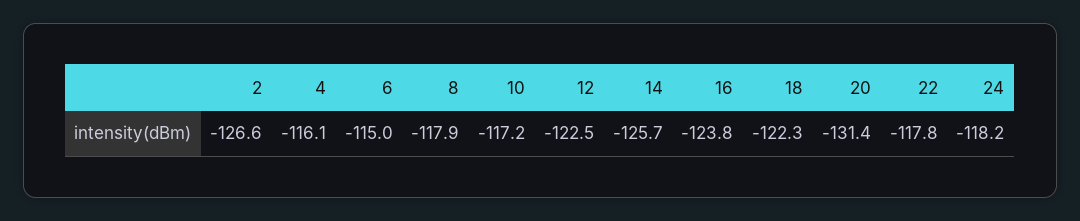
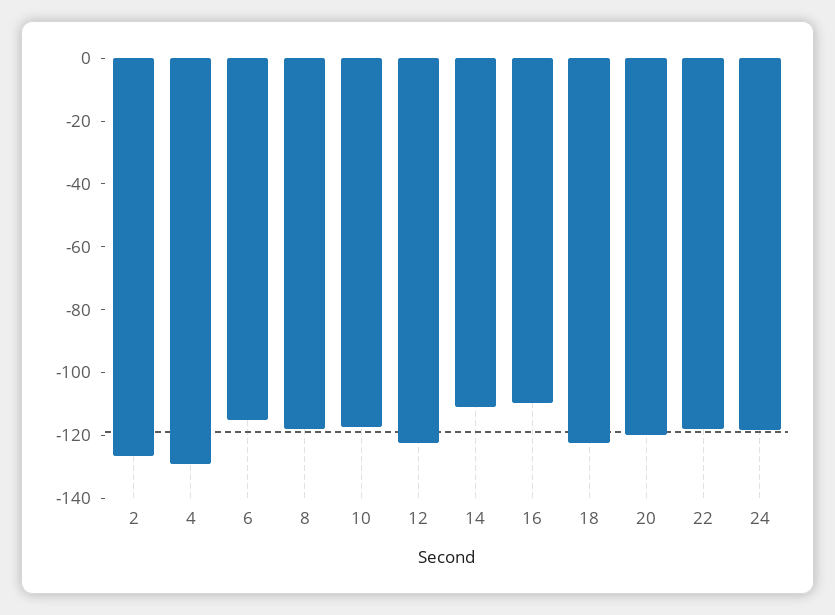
  {
    "2": -126.6,
-   "4": -116.1,
+   "4": -130,
    "6": -115,
    "8": -117.9,
    "10": -117.2,
    "12": -122.5,
-   "14": -125.7,
+   "14": -110,
-   "16": -123.8,
+   "16": -110,
    "18": -122.3,
-   "20": -131.4,
+   "20": -120,
    "22": -117.8,
    "24": -118.2
  }

